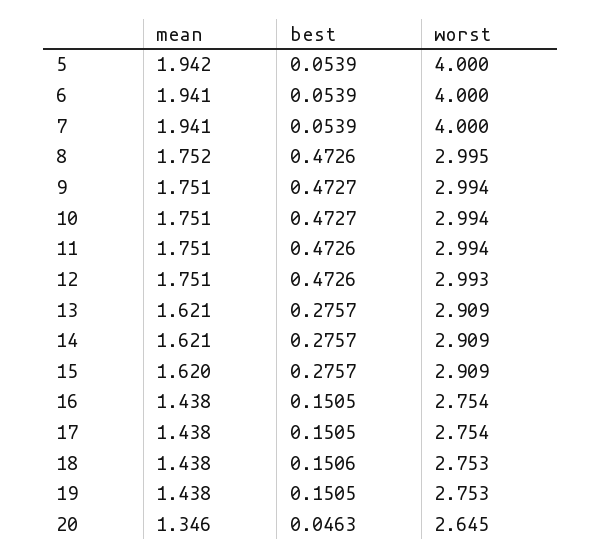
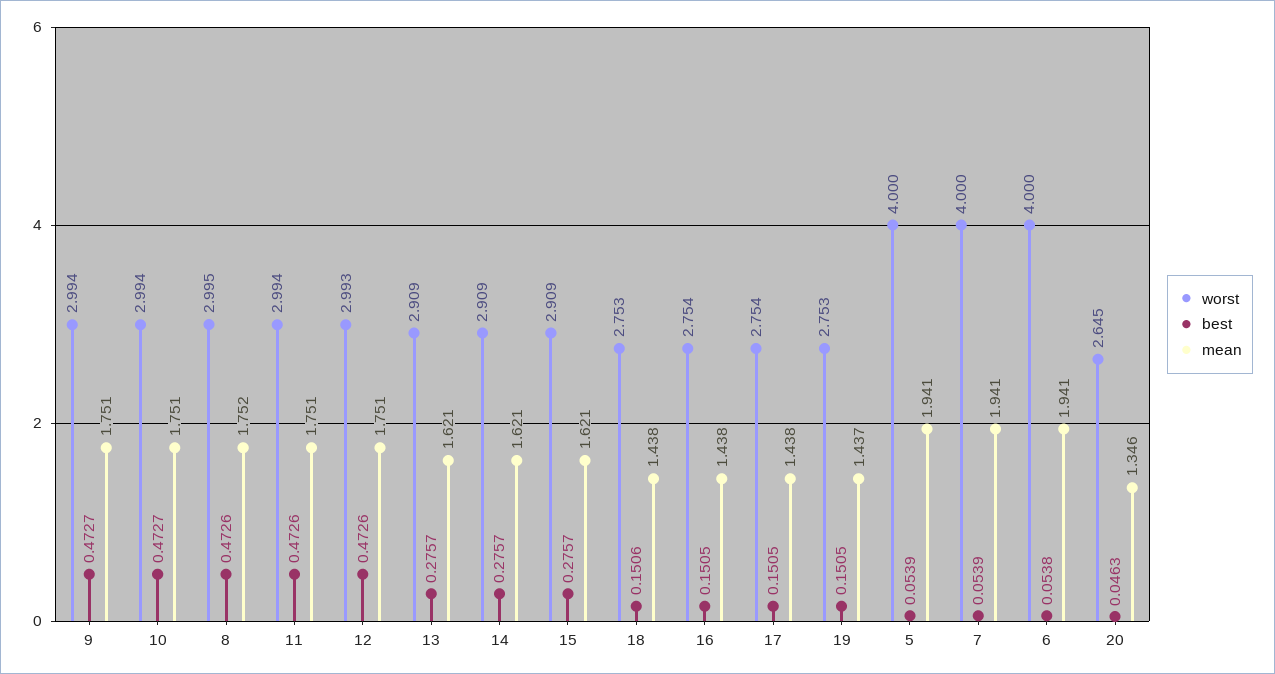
  {
    "mean": {
-     "5": 1.942,
+     "5": 1.941,
      "6": 1.941,
      "7": 1.941,
      "8": 1.752,
      "9": 1.751,
      "10": 1.751,
      "11": 1.751,
      "12": 1.751,
      "13": 1.621,
      "14": 1.621,
-     "15": 1.62,
+     "15": 1.621,
      "16": 1.438,
      "17": 1.438,
      "18": 1.438,
-     "19": 1.438,
+     "19": 1.437,
      "20": 1.346
    },
    "best": {
      "5": 0.0539,
-     "6": 0.0539,
+     "6": 0.0538,
      "7": 0.0539,
      "8": 0.4726,
      "9": 0.4727,
      "10": 0.4727,
      "11": 0.4726,
      "12": 0.4726,
      "13": 0.2757,
      "14": 0.2757,
      "15": 0.2757,
      "16": 0.1505,
      "17": 0.1505,
      "18": 0.1506,
      "19": 0.1505,
      "20": 0.0463
    },
    "worst": {
      "5": 4,
      "6": 4,
      "7": 4,
      "8": 2.995,
      "9": 2.994,
      "10": 2.994,
      "11": 2.994,
      "12": 2.993,
      "13": 2.909,
      "14": 2.909,
      "15": 2.909,
      "16": 2.754,
      "17": 2.754,
      "18": 2.753,
      "19": 2.753,
      "20": 2.645
    }
  }

